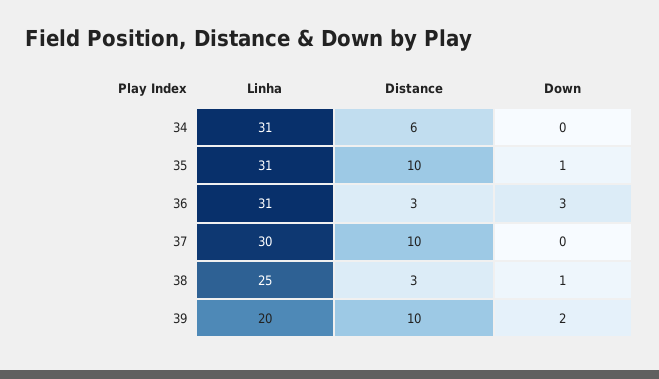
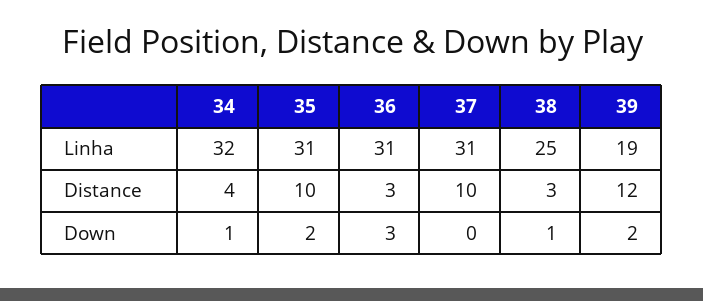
  {
    "Linha": {
-     "34": 31,
+     "34": 32,
      "35": 31,
      "36": 31,
-     "37": 30,
+     "37": 31,
      "38": 25,
-     "39": 20
+     "39": 19
    },
    "Distance": {
-     "34": 6,
+     "34": 4,
      "35": 10,
      "36": 3,
      "37": 10,
      "38": 3,
-     "39": 10
+     "39": 12
    },
    "Down": {
-     "34": 0,
+     "34": 1,
-     "35": 1,
+     "35": 2,
      "36": 3,
      "37": 0,
      "38": 1,
      "39": 2
    }
  }

